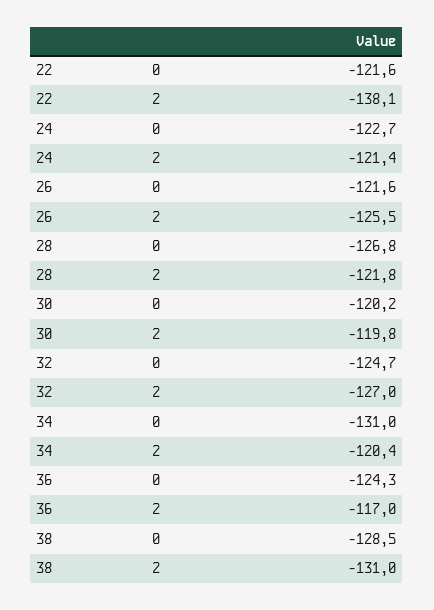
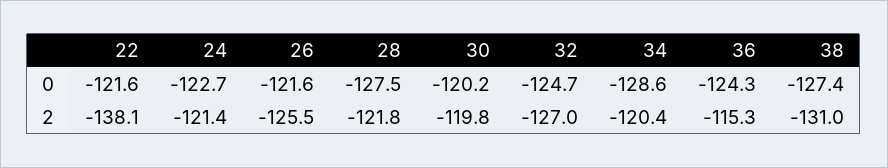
  {
    "22": {
      "0": -121.6,
      "2": -138.1
    },
    "24": {
      "0": -122.7,
      "2": -121.4
    },
    "26": {
      "0": -121.6,
      "2": -125.5
    },
    "28": {
-     "0": -126.8,
+     "0": -127.5,
      "2": -121.8
    },
    "30": {
      "0": -120.2,
      "2": -119.8
    },
    "32": {
      "0": -124.7,
      "2": -127
    },
    "34": {
-     "0": -131,
+     "0": -128.6,
      "2": -120.4
    },
    "36": {
      "0": -124.3,
-     "2": -117
+     "2": -115.3
    },
    "38": {
-     "0": -128.5,
+     "0": -127.4,
      "2": -131
    }
  }

